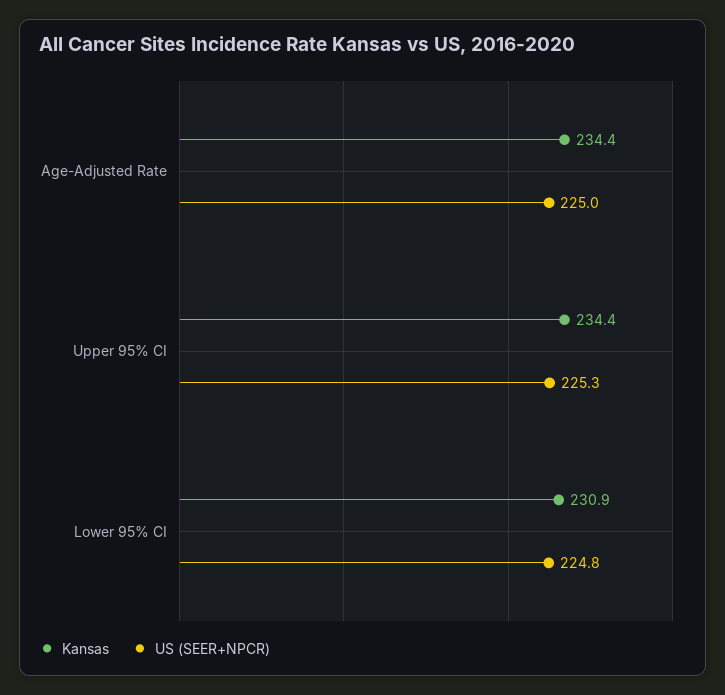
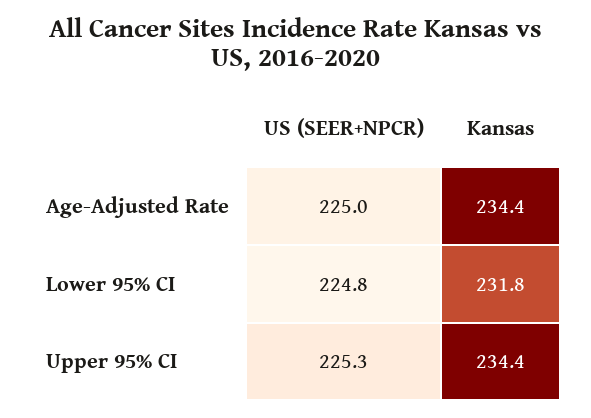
  {
    "Kansas": {
      "Age-Adjusted Rate": 234.4,
      "Upper 95% CI": 234.4,
-     "Lower 95% CI": 230.9
+     "Lower 95% CI": 231.8
    },
    "US (SEER+NPCR)": {
      "Age-Adjusted Rate": 225,
      "Upper 95% CI": 225.3,
      "Lower 95% CI": 224.8
    }
  }

